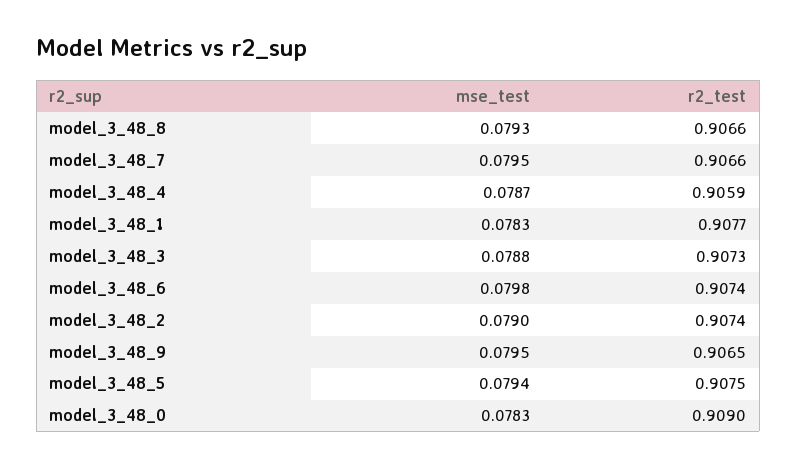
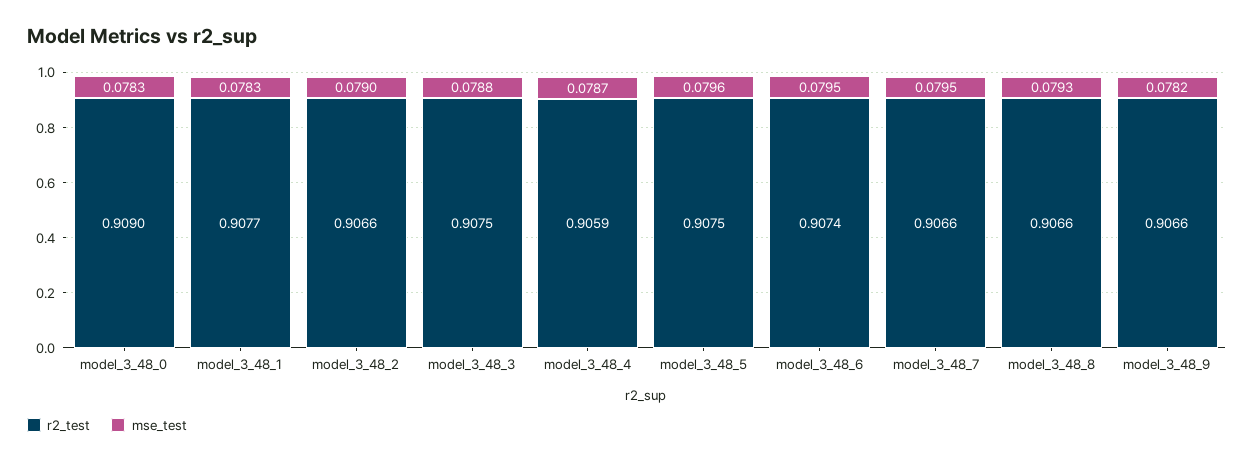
  {
    "mse_test": {
      "model_3_48_8": 0.0793,
      "model_3_48_7": 0.0795,
      "model_3_48_4": 0.0787,
      "model_3_48_1": 0.0783,
      "model_3_48_3": 0.0788,
-     "model_3_48_6": 0.0798,
+     "model_3_48_6": 0.0795,
      "model_3_48_2": 0.079,
-     "model_3_48_9": 0.0795,
+     "model_3_48_9": 0.0782,
-     "model_3_48_5": 0.0794,
+     "model_3_48_5": 0.0796,
      "model_3_48_0": 0.0783
    },
    "r2_test": {
      "model_3_48_8": 0.9066,
      "model_3_48_7": 0.9066,
      "model_3_48_4": 0.9059,
      "model_3_48_1": 0.9077,
-     "model_3_48_3": 0.9073,
+     "model_3_48_3": 0.9075,
      "model_3_48_6": 0.9074,
-     "model_3_48_2": 0.9074,
+     "model_3_48_2": 0.9066,
-     "model_3_48_9": 0.9065,
+     "model_3_48_9": 0.9066,
      "model_3_48_5": 0.9075,
      "model_3_48_0": 0.909
    }
  }

